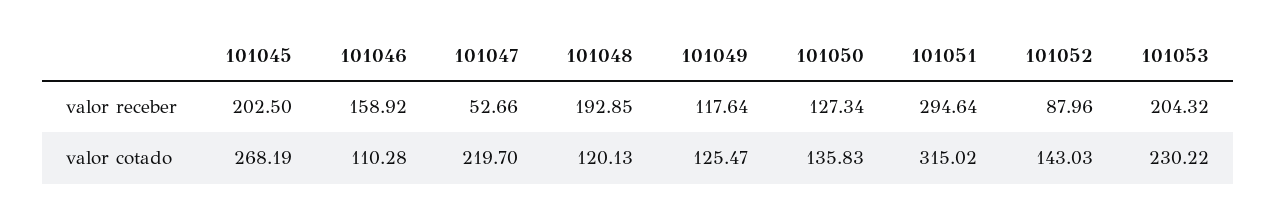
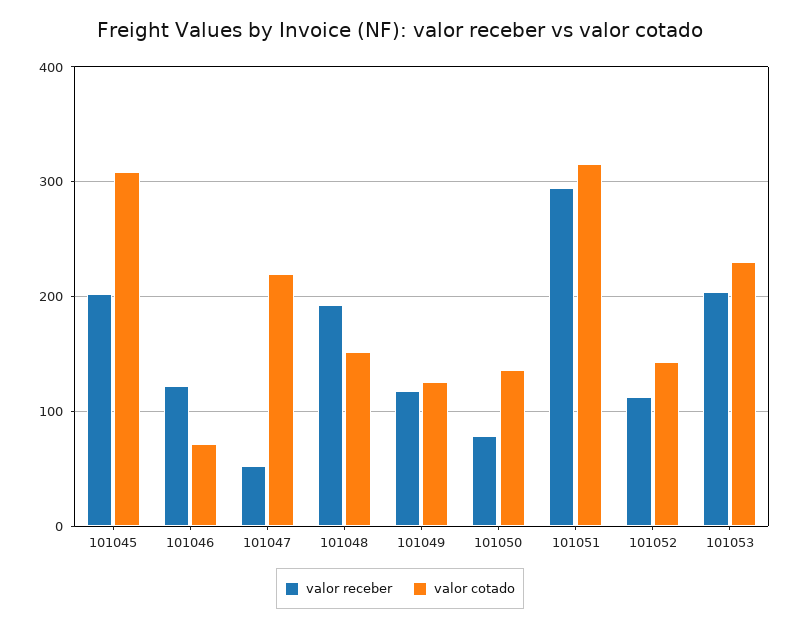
  {
    "valor receber": {
      "101045": 202.5,
-     "101046": 158.92,
+     "101046": 120,
      "101047": 52.66,
      "101048": 192.85,
      "101049": 117.64,
-     "101050": 127.34,
+     "101050": 80,
      "101051": 294.64,
-     "101052": 87.96,
+     "101052": 110,
      "101053": 204.32
    },
    "valor cotado": {
-     "101045": 268.19,
+     "101045": 310,
-     "101046": 110.28,
+     "101046": 70,
      "101047": 219.7,
-     "101048": 120.13,
+     "101048": 150,
      "101049": 125.47,
      "101050": 135.83,
      "101051": 315.02,
      "101052": 143.03,
      "101053": 230.22
    }
  }

